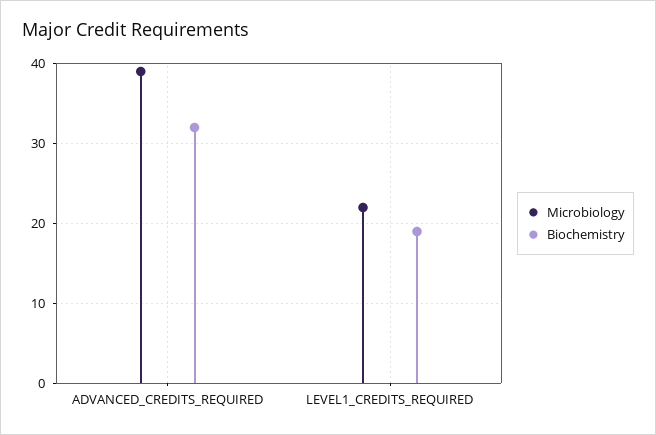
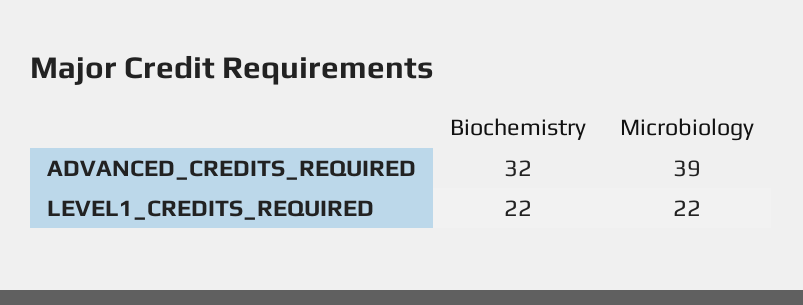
  {
    "Microbiology": {
      "ADVANCED_CREDITS_REQUIRED": 39,
      "LEVEL1_CREDITS_REQUIRED": 22
    },
    "Biochemistry": {
      "ADVANCED_CREDITS_REQUIRED": 32,
-     "LEVEL1_CREDITS_REQUIRED": 19
+     "LEVEL1_CREDITS_REQUIRED": 22
    }
  }

